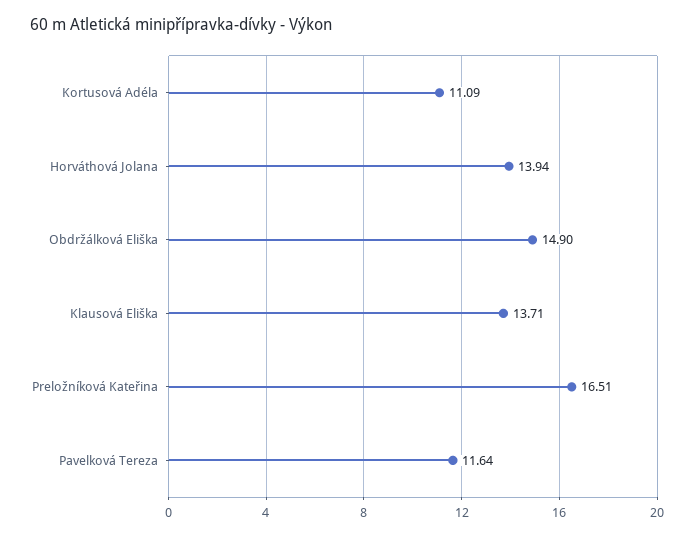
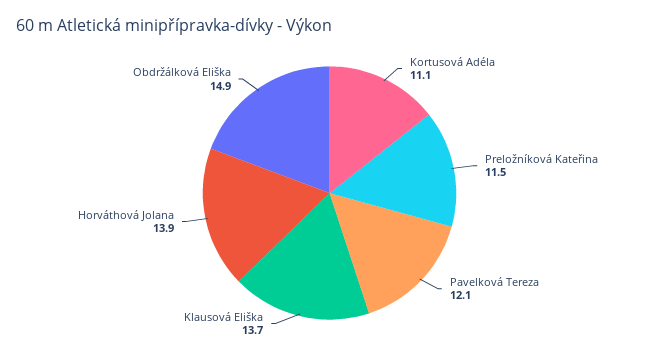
  {
    "Kortusová Adéla": 11.09,
    "Horváthová Jolana": 13.94,
    "Obdržálková Eliška": 14.9,
    "Klausová Eliška": 13.71,
-   "Preložníková Kateřina": 16.51,
+   "Preložníková Kateřina": 11.5,
-   "Pavelková Tereza": 11.64
+   "Pavelková Tereza": 12.1
  }

